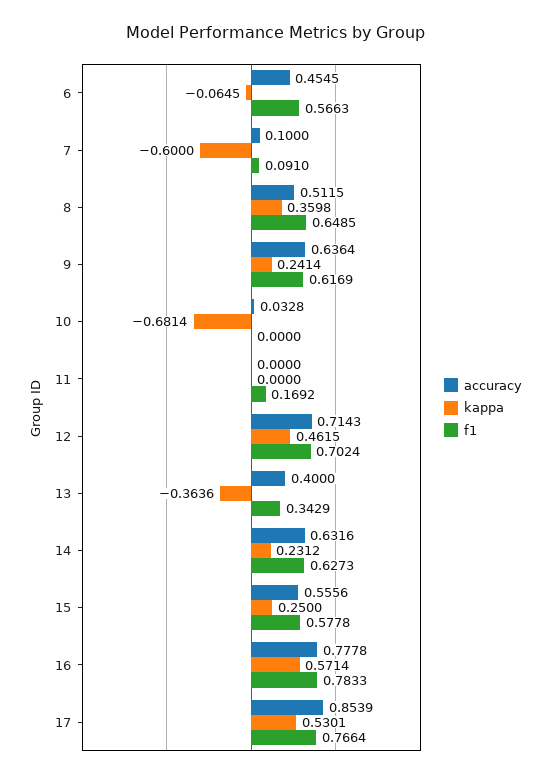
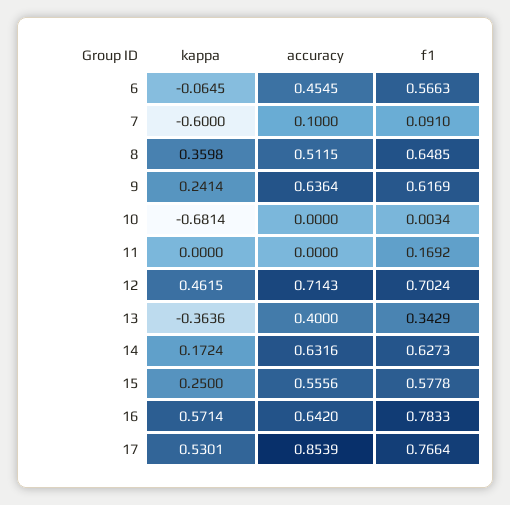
  {
    "accuracy": {
      "6": 0.4545,
      "7": 0.1,
      "8": 0.5115,
      "9": 0.6364,
-     "10": 0.0328,
+     "10": 0,
      "11": 0,
      "12": 0.7143,
      "13": 0.4,
      "14": 0.6316,
      "15": 0.5556,
-     "16": 0.7778,
+     "16": 0.642,
      "17": 0.8539
    },
    "kappa": {
      "6": -0.0645,
      "7": -0.6,
      "8": 0.3598,
      "9": 0.2414,
      "10": -0.6814,
      "11": 0,
      "12": 0.4615,
      "13": -0.3636,
-     "14": 0.2312,
+     "14": 0.1724,
      "15": 0.25,
      "16": 0.5714,
      "17": 0.5301
    },
    "f1": {
      "6": 0.5663,
      "7": 0.091,
      "8": 0.6485,
      "9": 0.6169,
-     "10": 0,
+     "10": 0.0034,
      "11": 0.1692,
      "12": 0.7024,
      "13": 0.3429,
      "14": 0.6273,
      "15": 0.5778,
      "16": 0.7833,
      "17": 0.7664
    }
  }

